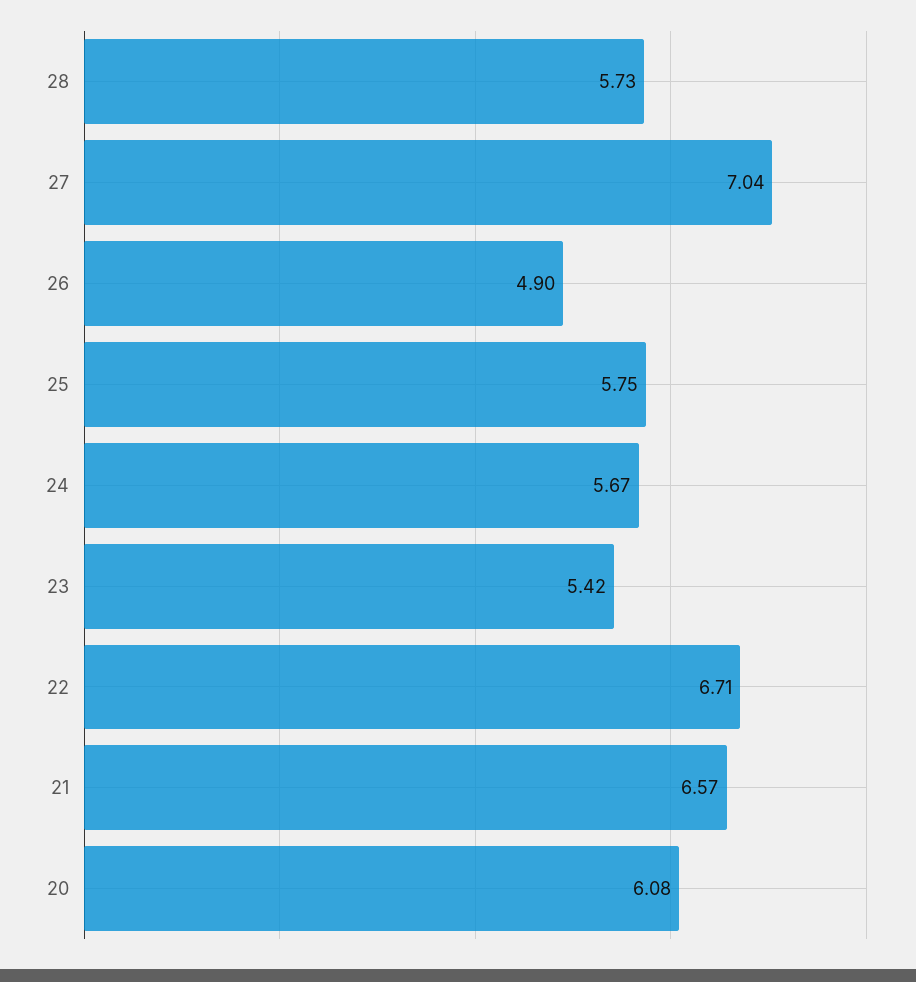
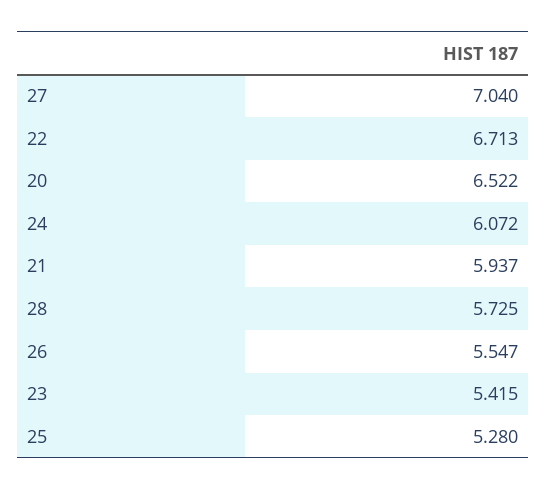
  {
    "28": 5.725,
    "27": 7.04,
-   "26": 4.9,
+   "26": 5.547,
-   "25": 5.75,
+   "25": 5.28,
-   "24": 5.67,
+   "24": 6.072,
    "23": 5.415,
    "22": 6.713,
-   "21": 6.57,
+   "21": 5.937,
-   "20": 6.08
+   "20": 6.522
  }

